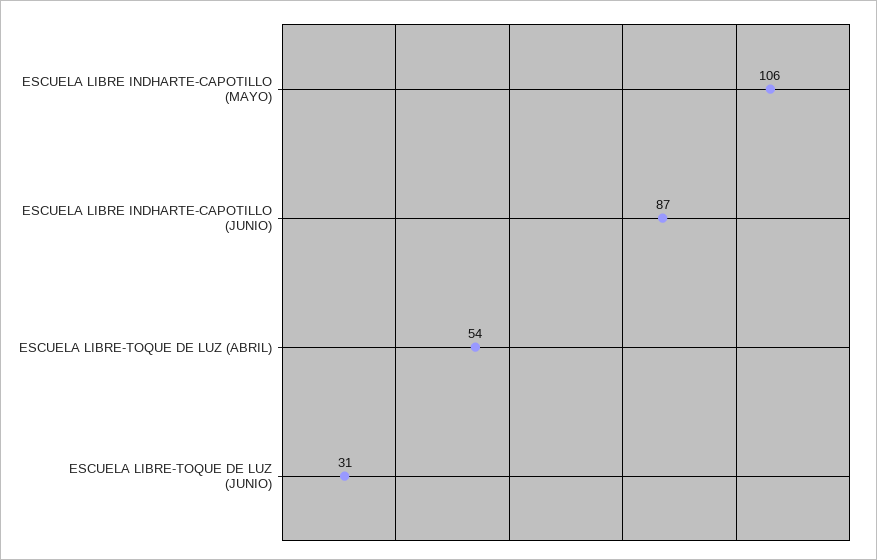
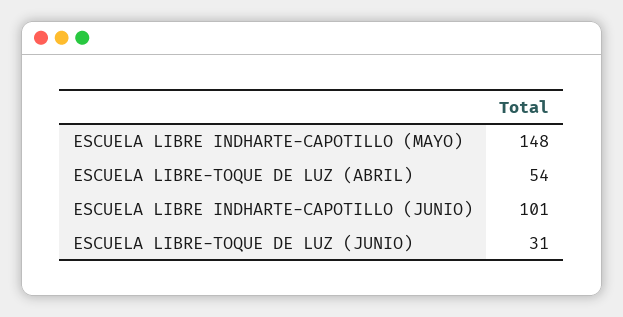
  {
-   "ESCUELA LIBRE INDHARTE-CAPOTILLO (MAYO)": 106,
+   "ESCUELA LIBRE INDHARTE-CAPOTILLO (MAYO)": 148,
-   "ESCUELA LIBRE INDHARTE-CAPOTILLO (JUNIO)": 87,
+   "ESCUELA LIBRE INDHARTE-CAPOTILLO (JUNIO)": 101,
    "ESCUELA LIBRE-TOQUE DE LUZ (ABRIL)": 54,
    "ESCUELA LIBRE-TOQUE DE LUZ (JUNIO)": 31
  }

